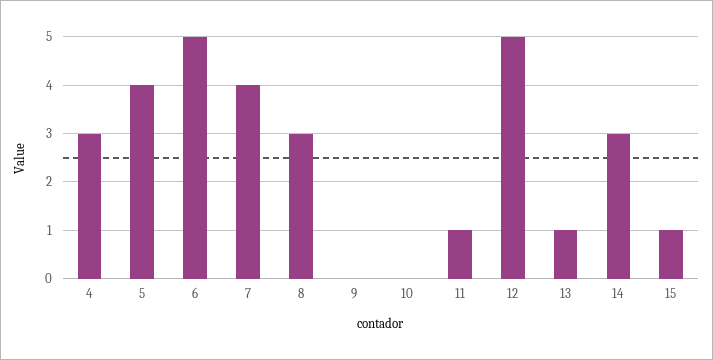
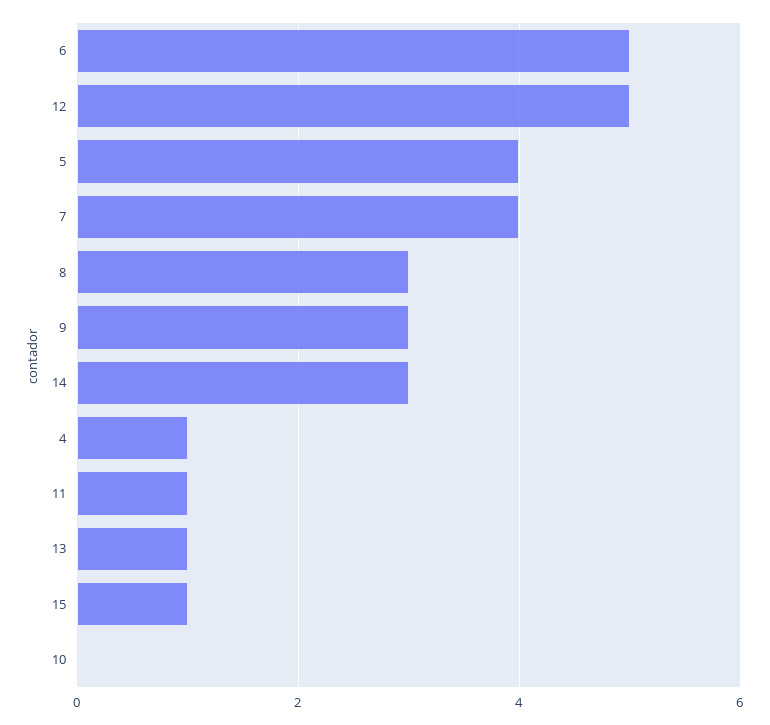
  {
-   "4": 3,
+   "4": 1,
    "5": 4,
    "6": 5,
    "7": 4,
    "8": 3,
-   "9": 0,
+   "9": 3,
    "10": 0,
    "11": 1,
    "12": 5,
    "13": 1,
    "14": 3,
    "15": 1
  }

